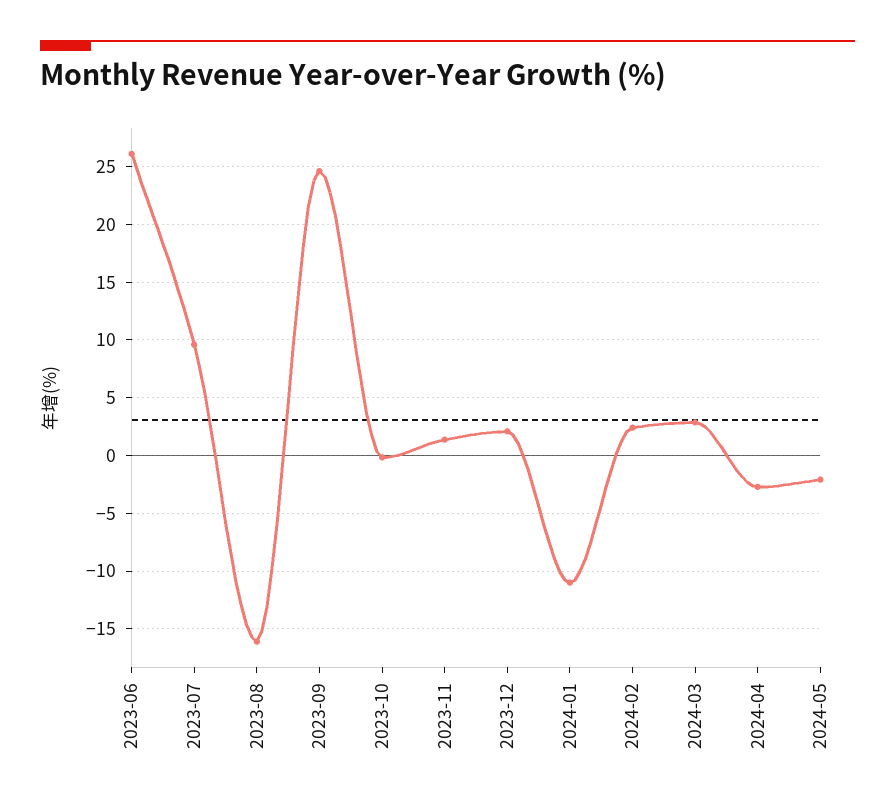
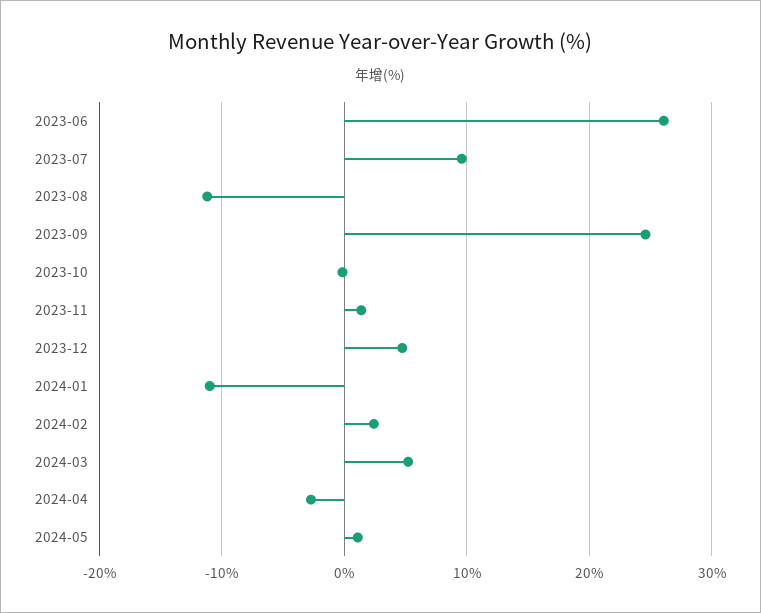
  {
    "2023-06": 26,
    "2023-07": 10,
-   "2023-08": -16,
+   "2023-08": -11,
    "2023-09": 25,
    "2023-10": 0,
    "2023-11": 1,
-   "2023-12": 2,
+   "2023-12": 5,
    "2024-01": -11,
    "2024-02": 2,
-   "2024-03": 3,
+   "2024-03": 5,
    "2024-04": -3,
-   "2024-05": -2
+   "2024-05": 1
  }

